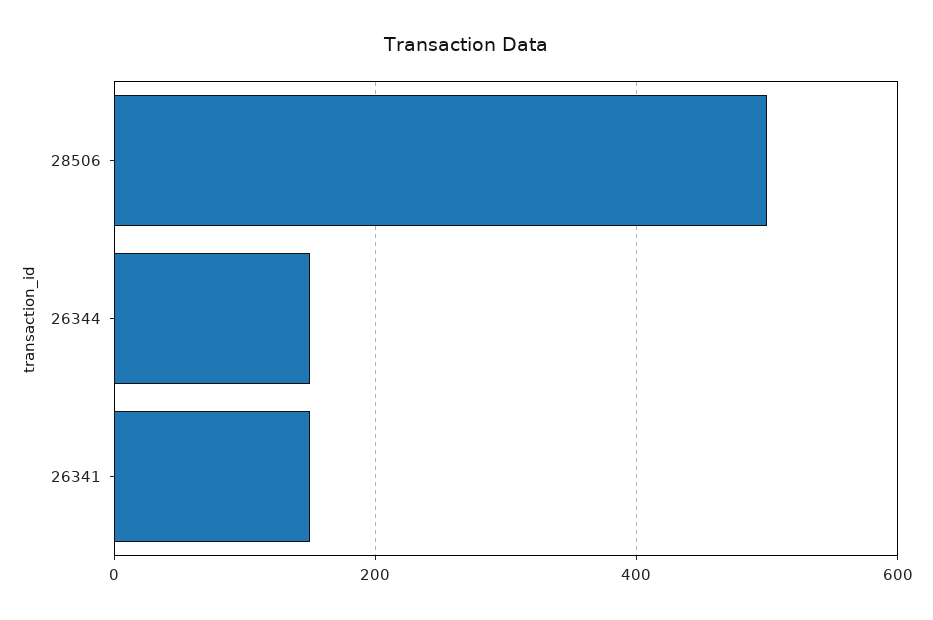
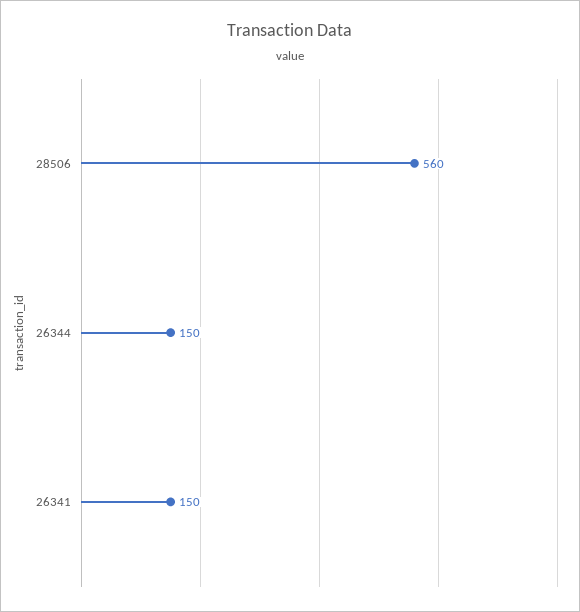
  {
-   "28506": 500,
+   "28506": 560,
    "26344": 150,
    "26341": 150
  }

